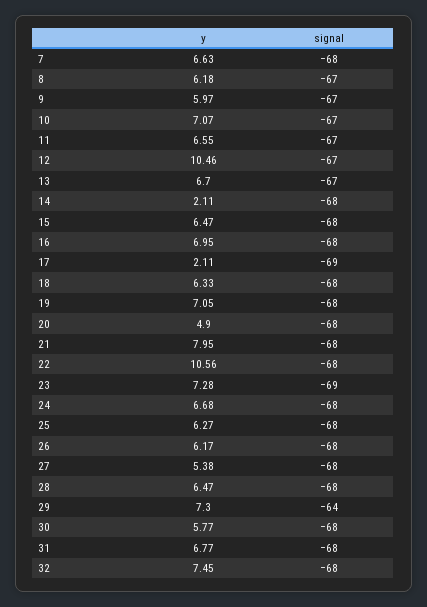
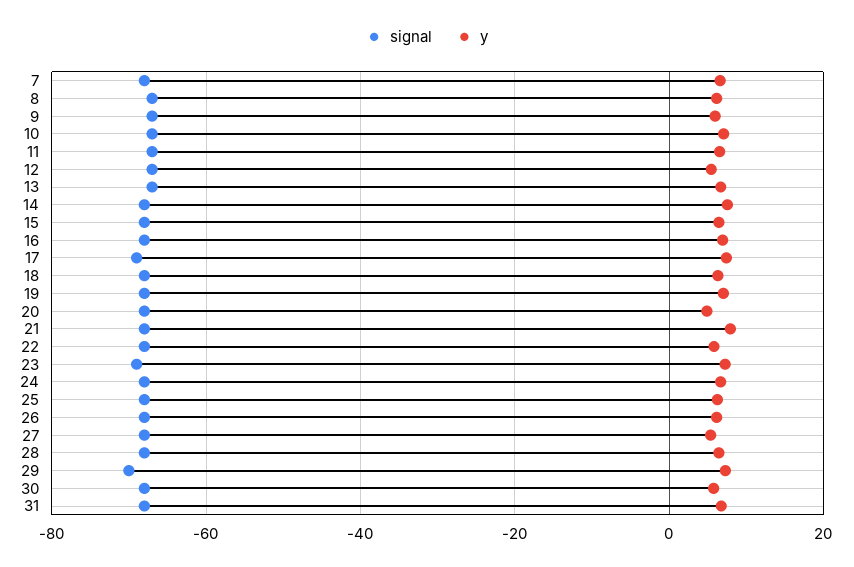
  {
    "y": {
      "7": 6.63,
      "8": 6.18,
      "9": 5.97,
      "10": 7.07,
      "11": 6.55,
-     "12": 10.46,
+     "12": 6,
      "13": 6.7,
-     "14": 2.11,
+     "14": 8,
      "15": 6.47,
      "16": 6.95,
-     "17": 2.11,
+     "17": 8,
      "18": 6.33,
      "19": 7.05,
      "20": 4.9,
      "21": 7.95,
-     "22": 10.56,
+     "22": 6,
      "23": 7.28,
      "24": 6.68,
      "25": 6.27,
      "26": 6.17,
      "27": 5.38,
      "28": 6.47,
      "29": 7.3,
      "30": 5.77,
-     "31": 6.77,
+     "31": 6.77
-     "32": 7.45
    },
    "signal": {
      "7": -68,
      "8": -67,
      "9": -67,
      "10": -67,
      "11": -67,
      "12": -67,
      "13": -67,
      "14": -68,
      "15": -68,
      "16": -68,
      "17": -69,
      "18": -68,
      "19": -68,
      "20": -68,
      "21": -68,
      "22": -68,
      "23": -69,
      "24": -68,
      "25": -68,
      "26": -68,
      "27": -68,
      "28": -68,
-     "29": -64,
+     "29": -70,
      "30": -68,
-     "31": -68,
+     "31": -68
-     "32": -68
    }
  }

